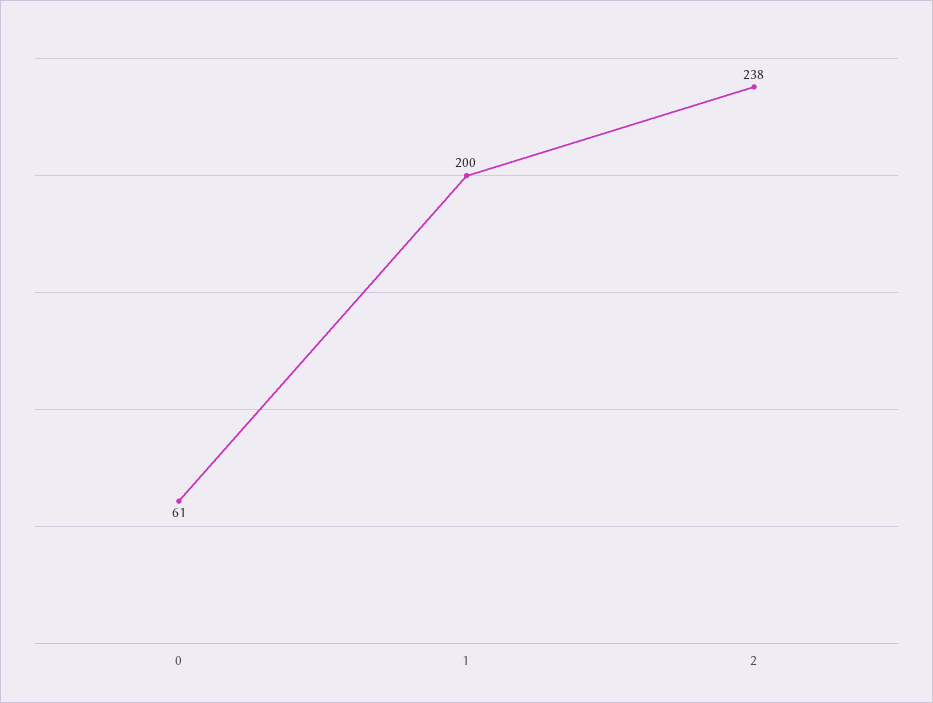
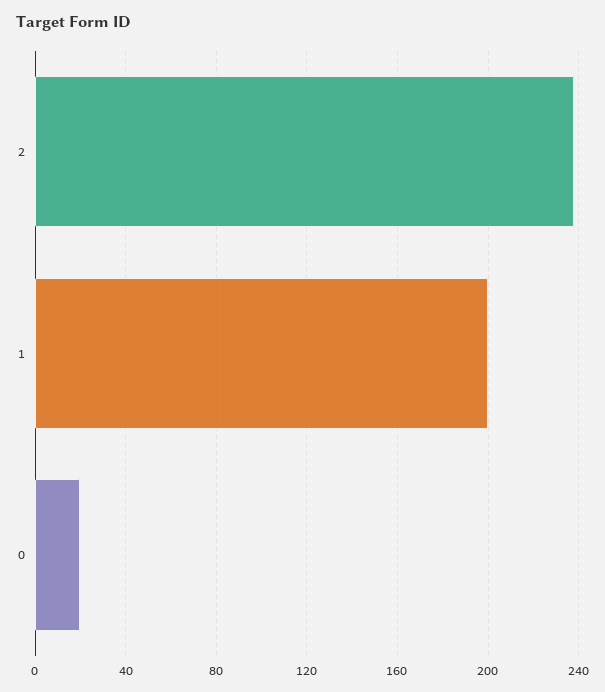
  {
-   "0": 61,
+   "0": 20,
    "1": 200,
    "2": 238
  }

